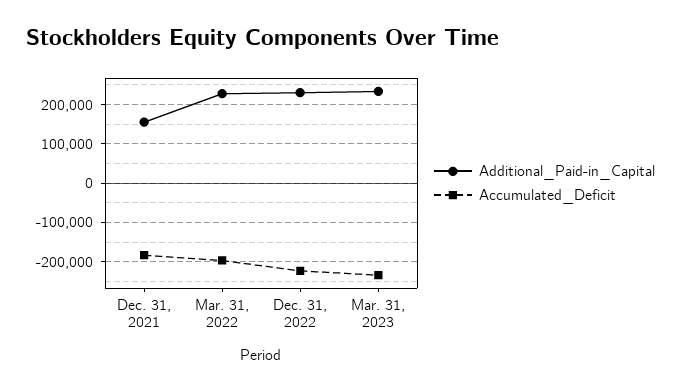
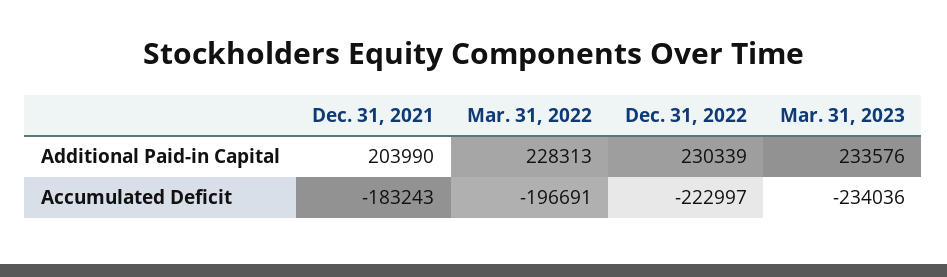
  {
    "Additional_Paid-in_Capital": {
-     "Dec. 31, 2021": 160000,
+     "Dec. 31, 2021": 203990,
      "Mar. 31, 2022": 228313,
      "Dec. 31, 2022": 230339,
      "Mar. 31, 2023": 233576
    },
    "Accumulated_Deficit": {
      "Dec. 31, 2021": -183243,
      "Mar. 31, 2022": -196691,
      "Dec. 31, 2022": -222997,
      "Mar. 31, 2023": -234036
    }
  }

